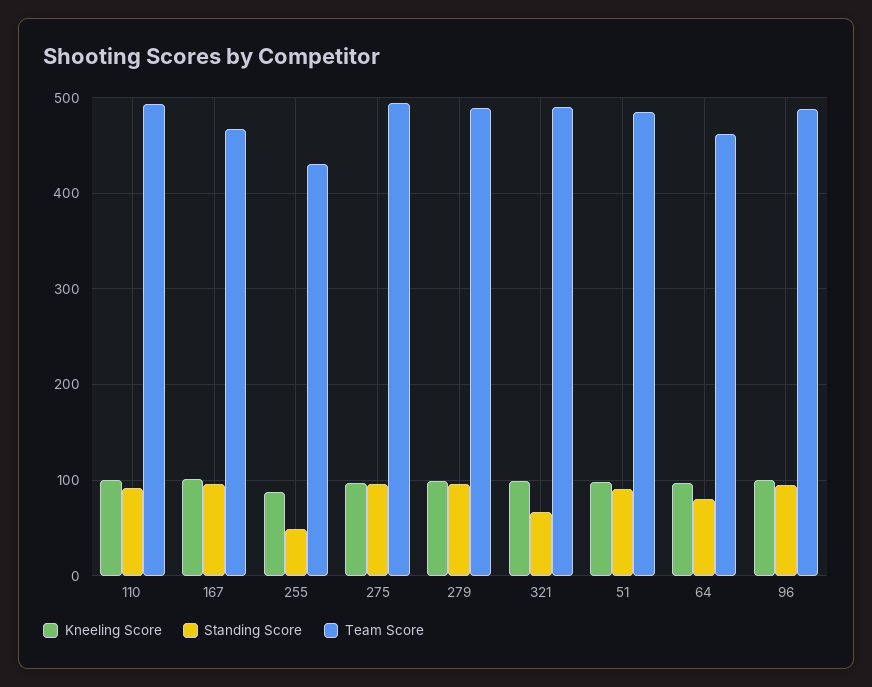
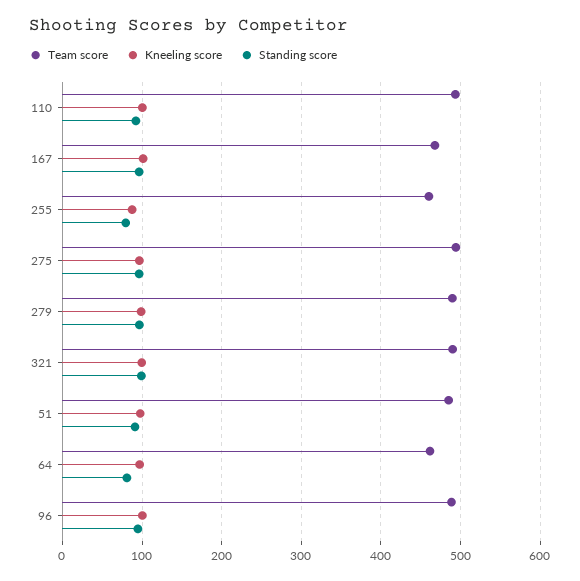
  {
    "Kneeling Score": {
      "110": 100,
      "167": 100,
      "255": 90,
      "275": 100,
      "279": 100,
      "321": 100,
      "51": 100,
      "64": 100,
      "96": 100
    },
    "Standing Score": {
      "110": 90,
      "167": 100,
-     "255": 50,
+     "255": 80,
      "275": 100,
      "279": 100,
-     "321": 70,
+     "321": 100,
      "51": 90,
      "64": 80,
      "96": 90
    },
    "Team Score": {
      "110": 490,
      "167": 470,
-     "255": 430,
+     "255": 460,
      "275": 490,
      "279": 490,
      "321": 490,
      "51": 490,
      "64": 460,
      "96": 490
    }
  }

